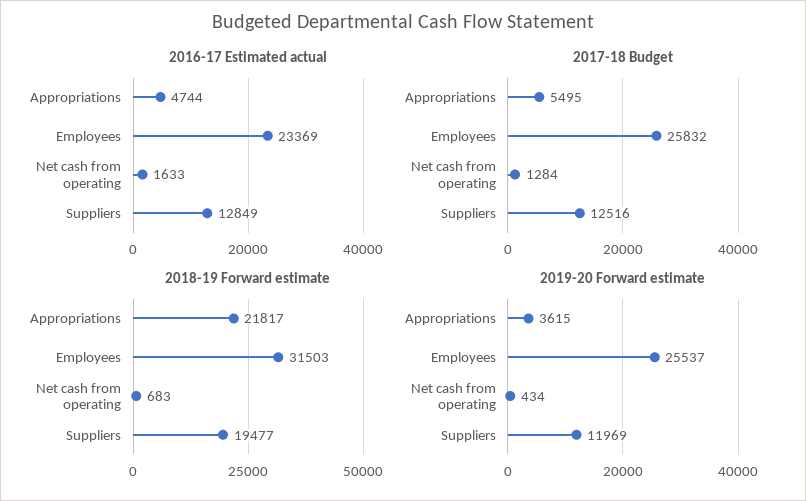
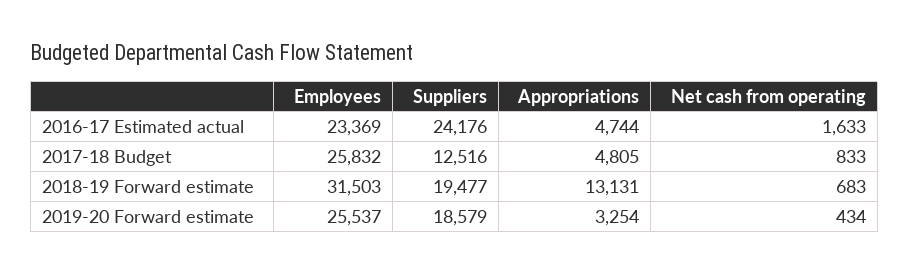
  {
    "2016-17 Estimated actual": {
      "Appropriations": 4744,
      "Employees": 23369,
      "Net cash from operating": 1633,
-     "Suppliers": 12849
+     "Suppliers": 24176
    },
    "2017-18 Budget": {
-     "Appropriations": 5495,
+     "Appropriations": 4805,
      "Employees": 25832,
-     "Net cash from operating": 1284,
+     "Net cash from operating": 833,
      "Suppliers": 12516
    },
    "2018-19 Forward estimate": {
-     "Appropriations": 21817,
+     "Appropriations": 13131,
      "Employees": 31503,
      "Net cash from operating": 683,
      "Suppliers": 19477
    },
    "2019-20 Forward estimate": {
-     "Appropriations": 3615,
+     "Appropriations": 3254,
      "Employees": 25537,
      "Net cash from operating": 434,
-     "Suppliers": 11969
+     "Suppliers": 18579
    }
  }

